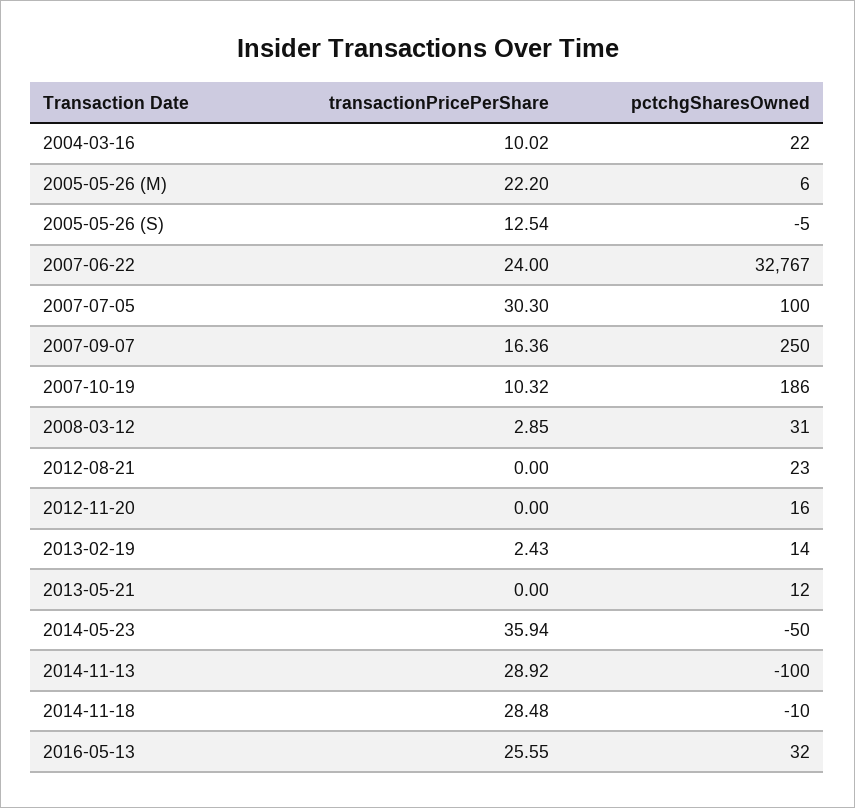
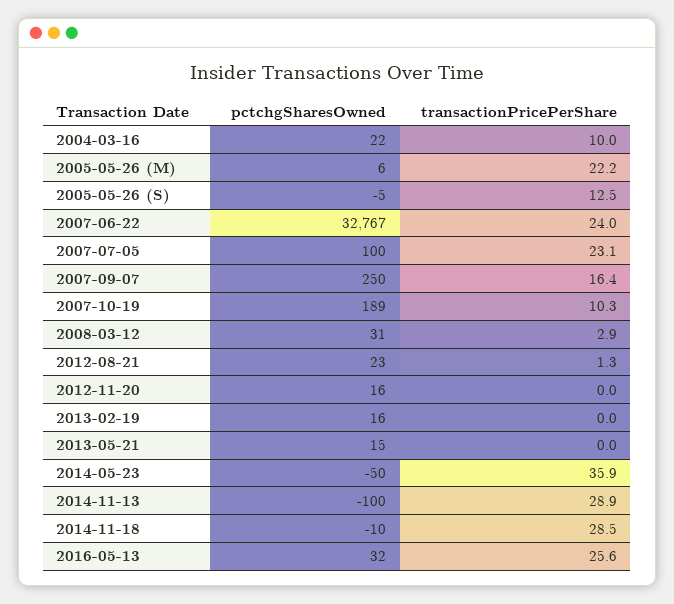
  {
    "transactionPricePerShare": {
      "2004-03-16": 10.02,
      "2005-05-26 (M)": 22.2,
      "2005-05-26 (S)": 12.54,
      "2007-06-22": 24,
-     "2007-07-05": 30.3,
+     "2007-07-05": 23.1,
      "2007-09-07": 16.36,
      "2007-10-19": 10.32,
      "2008-03-12": 2.85,
-     "2012-08-21": 0,
+     "2012-08-21": 1.3,
      "2012-11-20": 0,
-     "2013-02-19": 2.43,
+     "2013-02-19": 0,
      "2013-05-21": 0,
      "2014-05-23": 35.94,
      "2014-11-13": 28.92,
      "2014-11-18": 28.48,
      "2016-05-13": 25.55
    },
    "pctchgSharesOwned": {
      "2004-03-16": 22,
      "2005-05-26 (M)": 6,
      "2005-05-26 (S)": -5,
      "2007-06-22": 32767,
      "2007-07-05": 100,
      "2007-09-07": 250,
-     "2007-10-19": 186,
+     "2007-10-19": 189,
      "2008-03-12": 31,
      "2012-08-21": 23,
      "2012-11-20": 16,
-     "2013-02-19": 14,
+     "2013-02-19": 16,
-     "2013-05-21": 12,
+     "2013-05-21": 15,
      "2014-05-23": -50,
      "2014-11-13": -100,
      "2014-11-18": -10,
      "2016-05-13": 32
    }
  }

